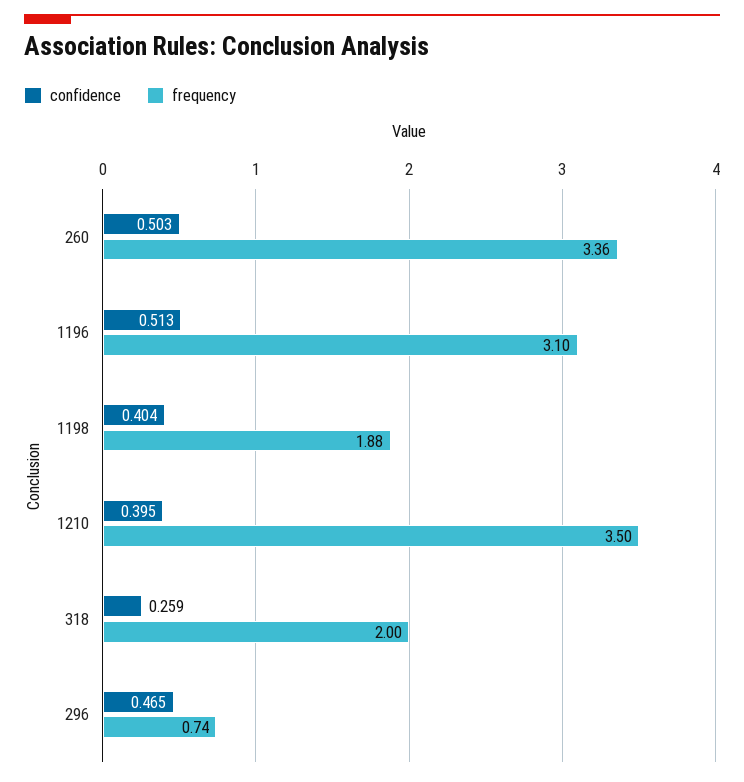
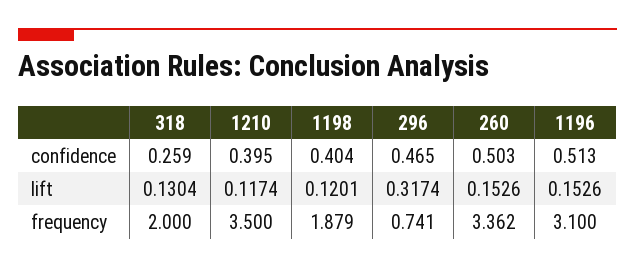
  {
    "confidence": {
      "260": 0.503,
      "1196": 0.513,
      "1198": 0.404,
      "1210": 0.395,
      "318": 0.259,
      "296": 0.465
    },
    "frequency": {
      "260": 3.362,
      "1196": 3.1,
      "1198": 1.879,
      "1210": 3.5,
      "318": 2,
      "296": 0.741
-   }
+   },
+   "lift": {
+     "318": 0.1304,
+     "1210": 0.1174,
+     "1198": 0.1201,
+     "296": 0.3174,
+     "260": 0.1526,
+     "1196": 0.1526
+   }
  }

